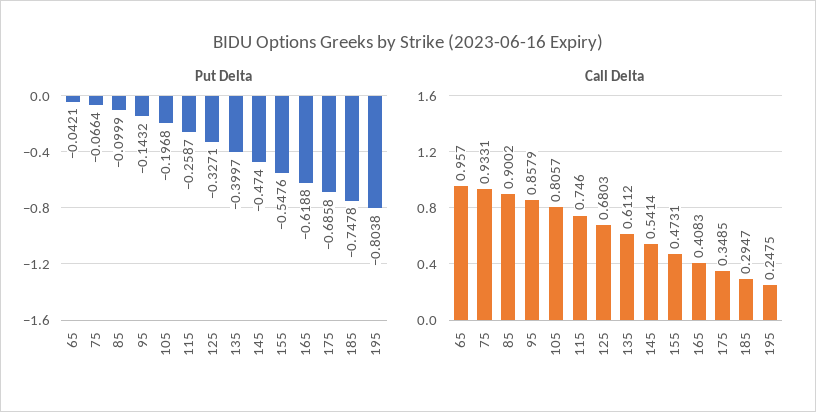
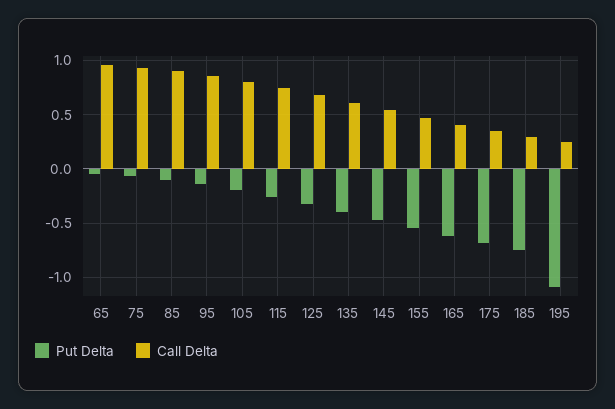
  {
    "Put Delta": {
      "65": -0.0421,
      "75": -0.0664,
      "85": -0.0999,
      "95": -0.1432,
      "105": -0.1968,
      "115": -0.2587,
      "125": -0.3271,
      "135": -0.3997,
      "145": -0.474,
      "155": -0.5476,
      "165": -0.6188,
      "175": -0.6858,
      "185": -0.7478,
-     "195": -0.8038
+     "195": -1.1
    },
    "Call Delta": {
      "65": 0.957,
      "75": 0.9331,
      "85": 0.9002,
      "95": 0.8579,
      "105": 0.8057,
      "115": 0.746,
      "125": 0.6803,
      "135": 0.6112,
      "145": 0.5414,
      "155": 0.4731,
      "165": 0.4083,
      "175": 0.3485,
      "185": 0.2947,
      "195": 0.2475
    }
  }

